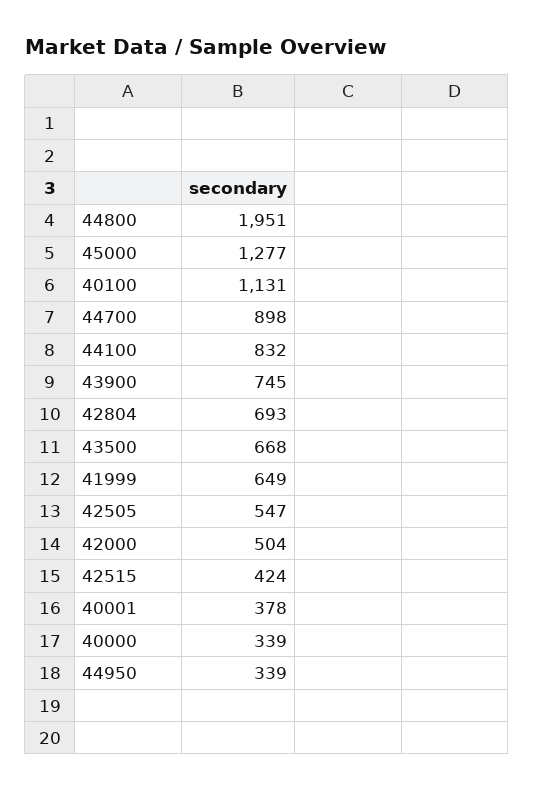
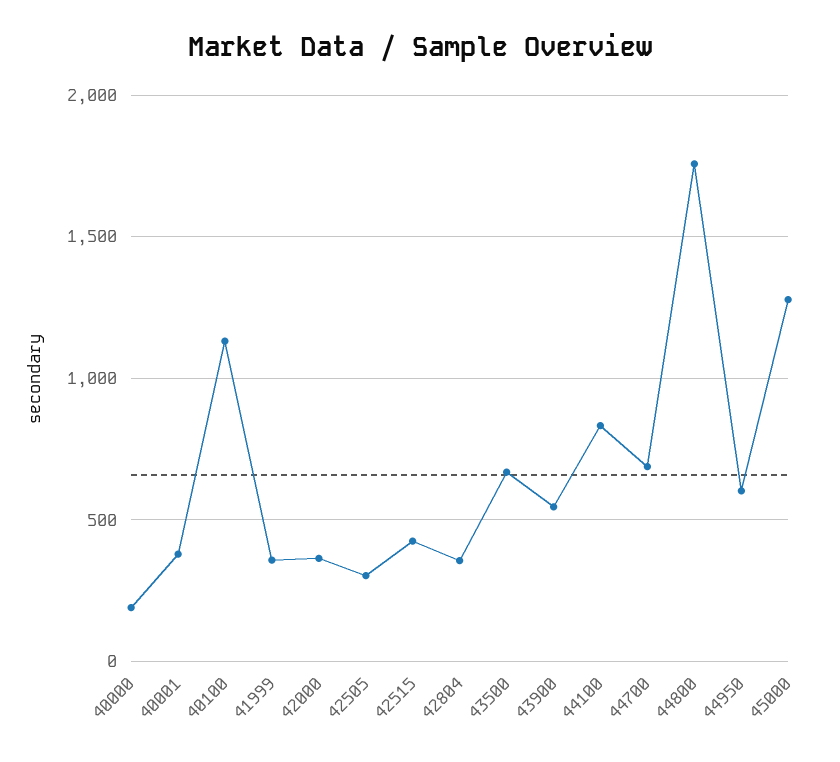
  {
-   "44800": 1951,
+   "44800": 1750,
    "45000": 1277,
    "40100": 1131,
-   "44700": 898,
+   "44700": 700,
    "44100": 832,
-   "43900": 745,
+   "43900": 550,
-   "42804": 693,
+   "42804": 350,
    "43500": 668,
-   "41999": 649,
+   "41999": 350,
-   "42505": 547,
+   "42505": 300,
-   "42000": 504,
+   "42000": 350,
    "42515": 424,
    "40001": 378,
-   "40000": 339,
+   "40000": 200,
-   "44950": 339
+   "44950": 600
  }

